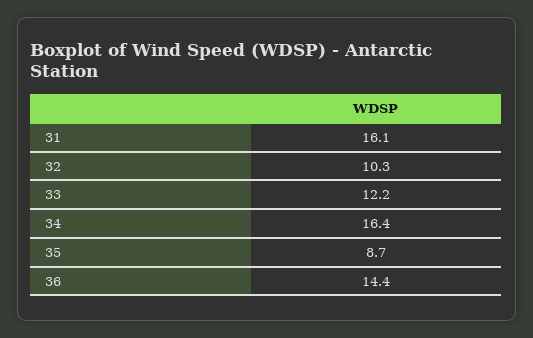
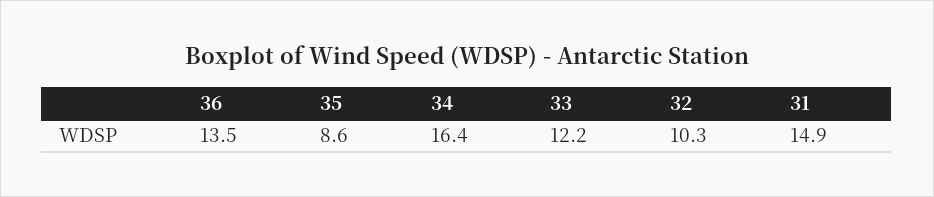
  {
-   "31": 16.1,
+   "31": 14.9,
    "32": 10.3,
    "33": 12.2,
    "34": 16.4,
-   "35": 8.7,
+   "35": 8.6,
-   "36": 14.4
+   "36": 13.5
  }

